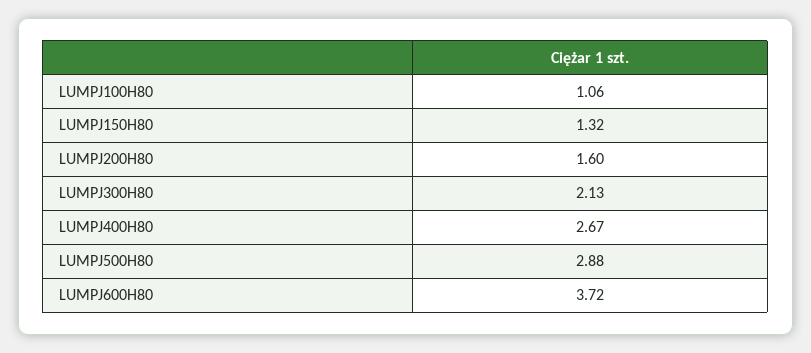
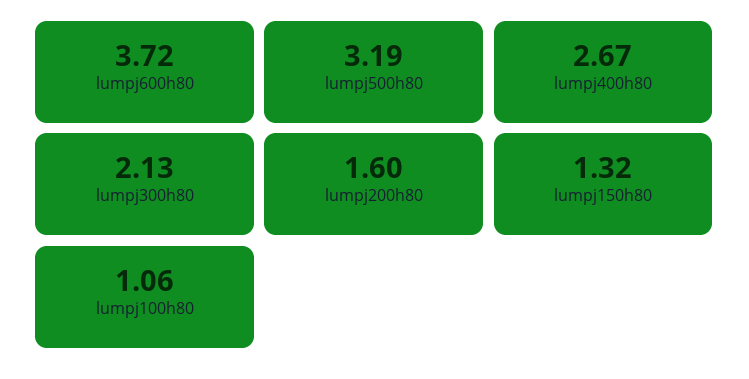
  {
    "LUMPJ100H80": 1.06,
    "LUMPJ150H80": 1.32,
    "LUMPJ200H80": 1.6,
    "LUMPJ300H80": 2.13,
    "LUMPJ400H80": 2.67,
-   "LUMPJ500H80": 2.88,
+   "LUMPJ500H80": 3.19,
    "LUMPJ600H80": 3.72
  }

